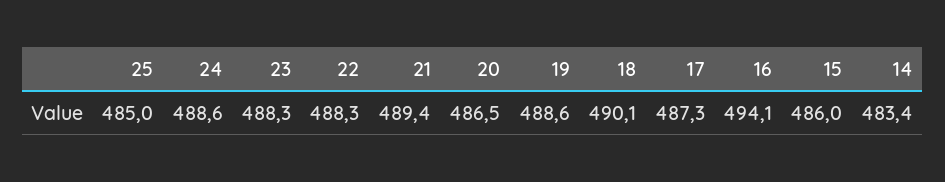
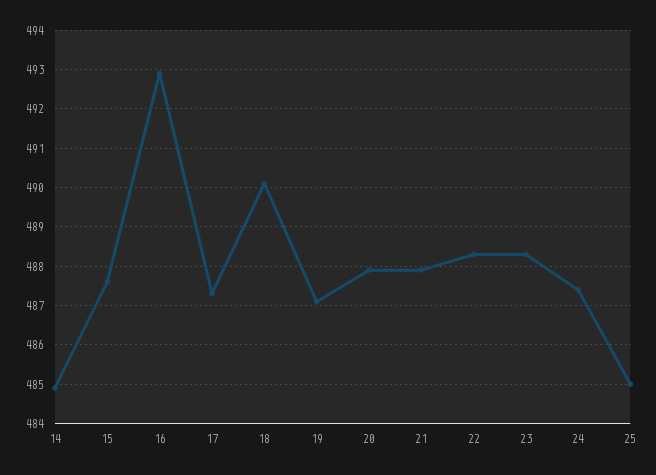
  {
    "25": 485,
-   "24": 488.6,
+   "24": 487.5,
    "23": 488.3,
    "22": 488.3,
-   "21": 489.4,
+   "21": 488,
-   "20": 486.5,
+   "20": 488,
-   "19": 488.6,
+   "19": 487,
    "18": 490.1,
    "17": 487.3,
-   "16": 494.1,
+   "16": 493,
-   "15": 486,
+   "15": 487.5,
-   "14": 483.4
+   "14": 485
  }

